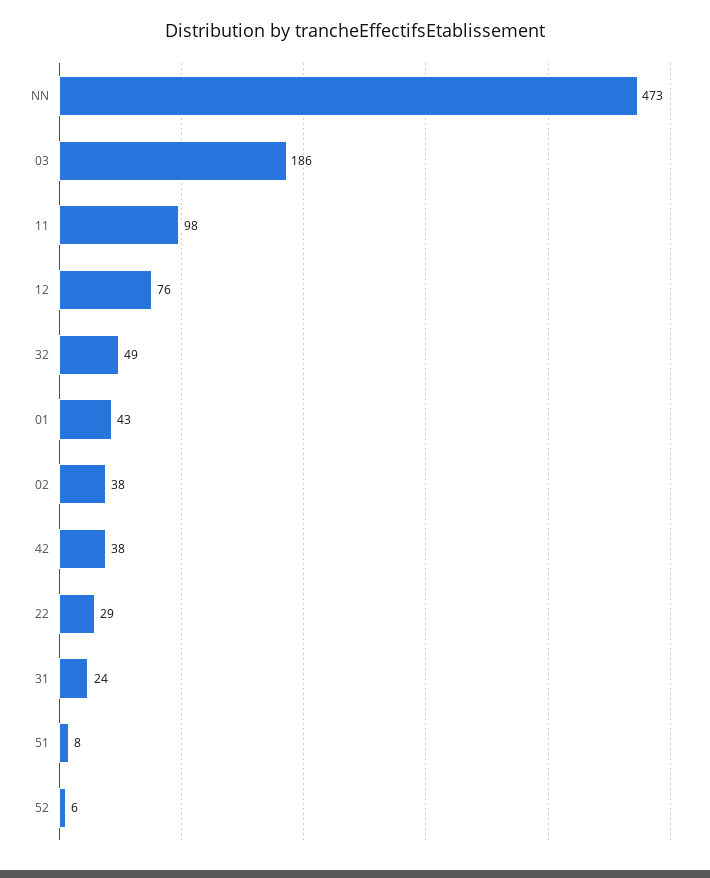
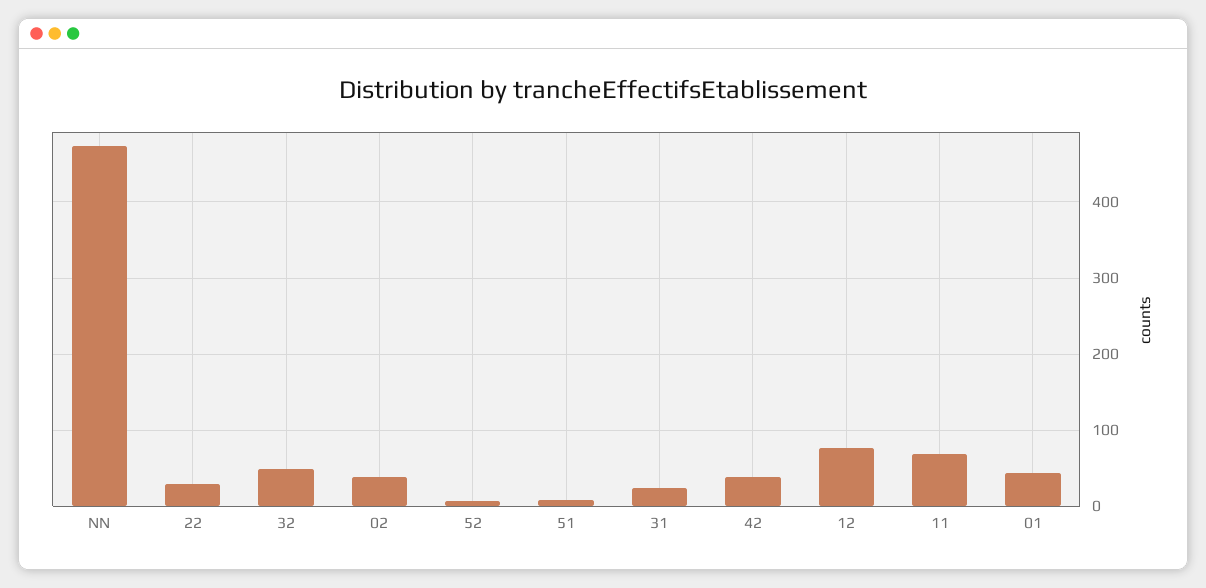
  {
    "NN": 473,
-   "03": 186,
-   "11": 98,
+   "11": 70,
    "12": 76,
    "32": 49,
    "01": 43,
    "02": 38,
    "42": 38,
    "22": 29,
    "31": 24,
    "51": 8,
    "52": 6
  }

